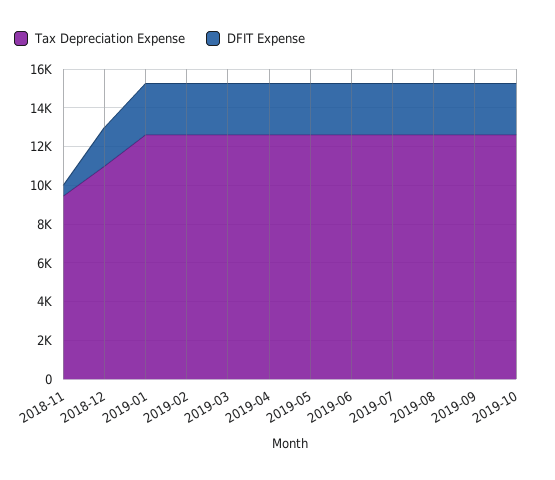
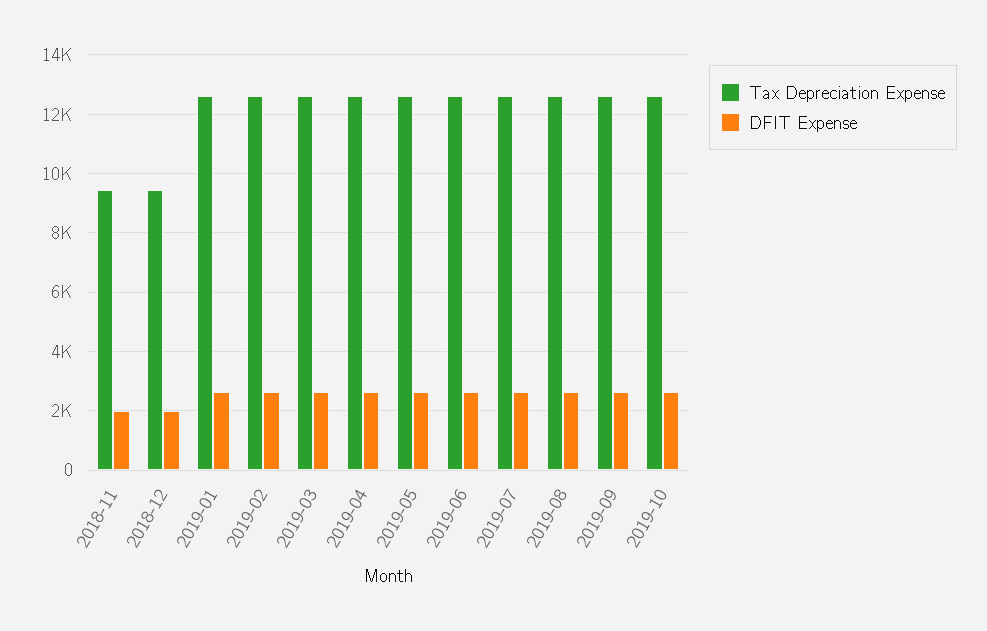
  {
    "Tax Depreciation Expense": {
      "2018-11": 9500,
-     "2018-12": 11000,
+     "2018-12": 9500,
      "2019-01": 12500,
      "2019-02": 12500,
      "2019-03": 12500,
      "2019-04": 12500,
      "2019-05": 12500,
      "2019-06": 12500,
      "2019-07": 12500,
      "2019-08": 12500,
      "2019-09": 12500,
      "2019-10": 12500
    },
    "DFIT Expense": {
-     "2018-11": 500,
+     "2018-11": 2000,
      "2018-12": 2000,
      "2019-01": 2750,
      "2019-02": 2750,
      "2019-03": 2750,
      "2019-04": 2750,
      "2019-05": 2750,
      "2019-06": 2750,
      "2019-07": 2750,
      "2019-08": 2750,
      "2019-09": 2750,
      "2019-10": 2750
    }
  }

